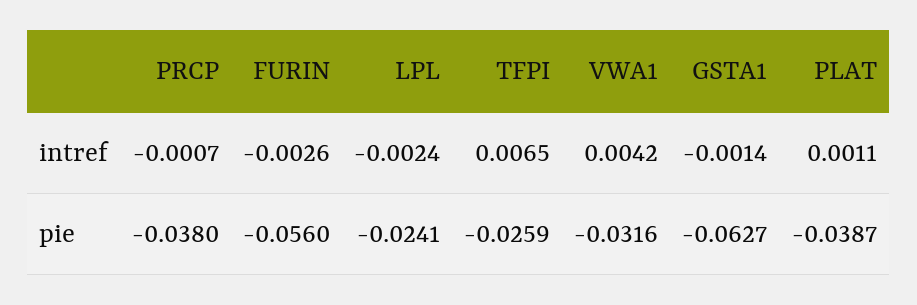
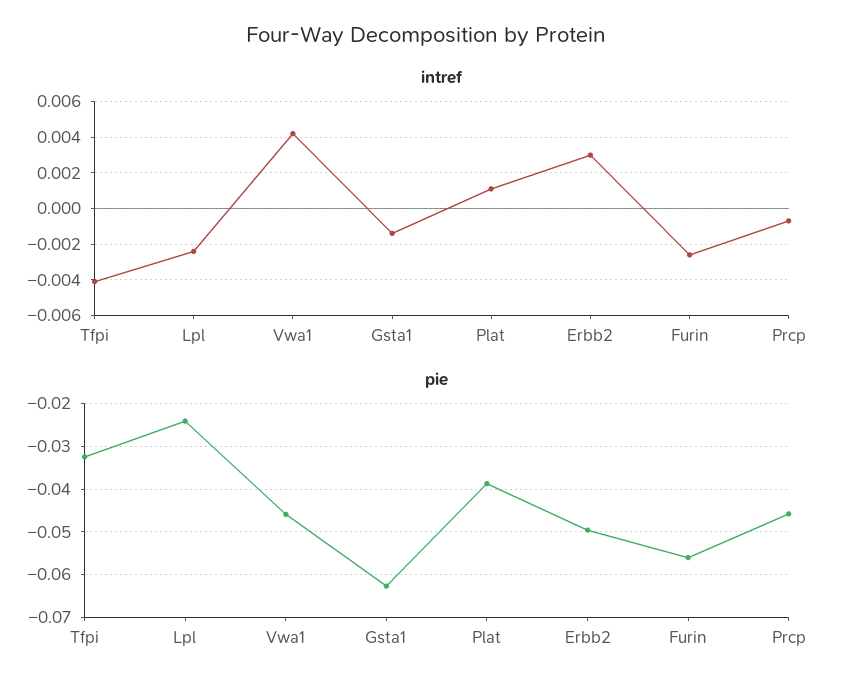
  {
    "intref": {
      "PRCP": -0.0007,
      "FURIN": -0.0026,
      "LPL": -0.0024,
-     "TFPI": 0.0065,
+     "TFPI": -0.004,
      "VWA1": 0.0042,
      "GSTA1": -0.0014,
-     "PLAT": 0.0011
+     "PLAT": 0.0011,
+     "Erbb2": 0.003
    },
    "pie": {
-     "PRCP": -0.038,
+     "PRCP": -0.046,
      "FURIN": -0.056,
      "LPL": -0.0241,
-     "TFPI": -0.0259,
+     "TFPI": -0.032,
-     "VWA1": -0.0316,
+     "VWA1": -0.046,
      "GSTA1": -0.0627,
-     "PLAT": -0.0387
+     "PLAT": -0.0387,
+     "Erbb2": -0.05
    }
  }

